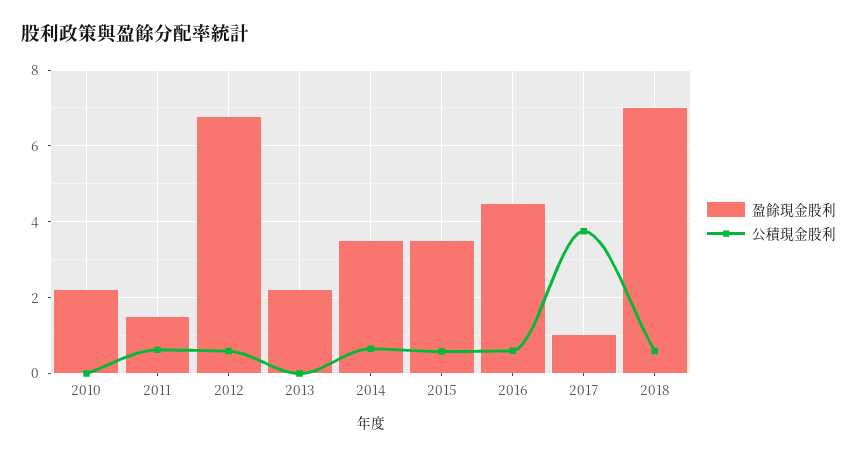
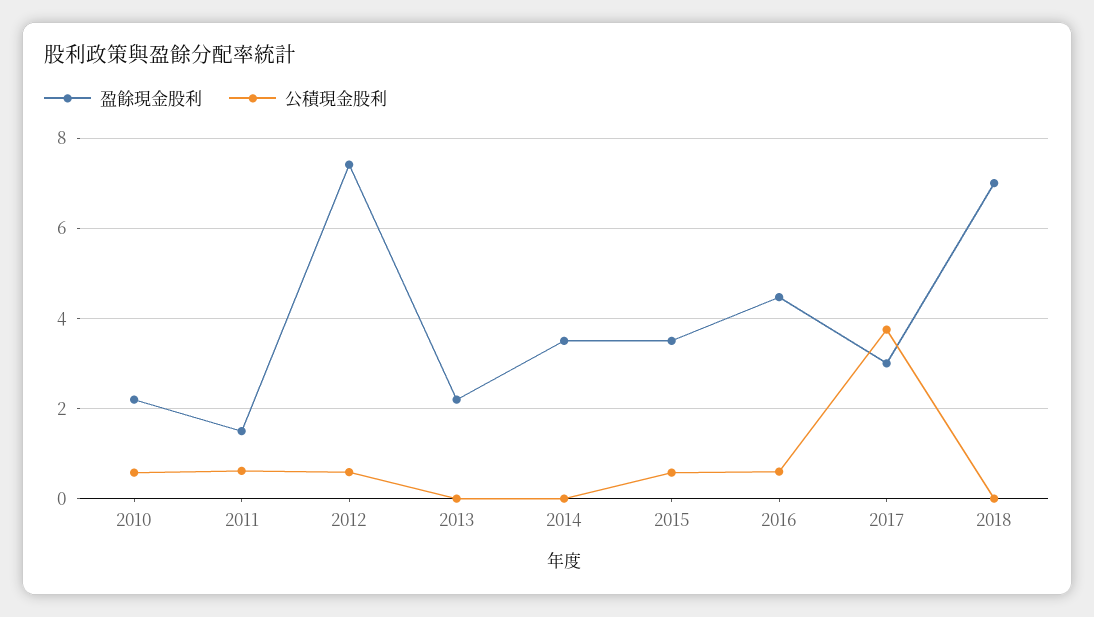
  {
    "盈餘現金股利": {
      "2010": 2.2,
      "2011": 1.6,
-     "2012": 6.8,
+     "2012": 7.4,
      "2013": 2.2,
      "2014": 3.6,
      "2015": 3.6,
      "2016": 4.4,
-     "2017": 1,
+     "2017": 3,
      "2018": 7
    },
    "公積現金股利": {
-     "2010": 0,
+     "2010": 0.6,
      "2011": 0.6,
      "2012": 0.6,
      "2013": 0,
-     "2014": 0.6,
+     "2014": 0,
      "2015": 0.6,
      "2016": 0.6,
      "2017": 3.8,
-     "2018": 0.6
+     "2018": 0
    }
  }

